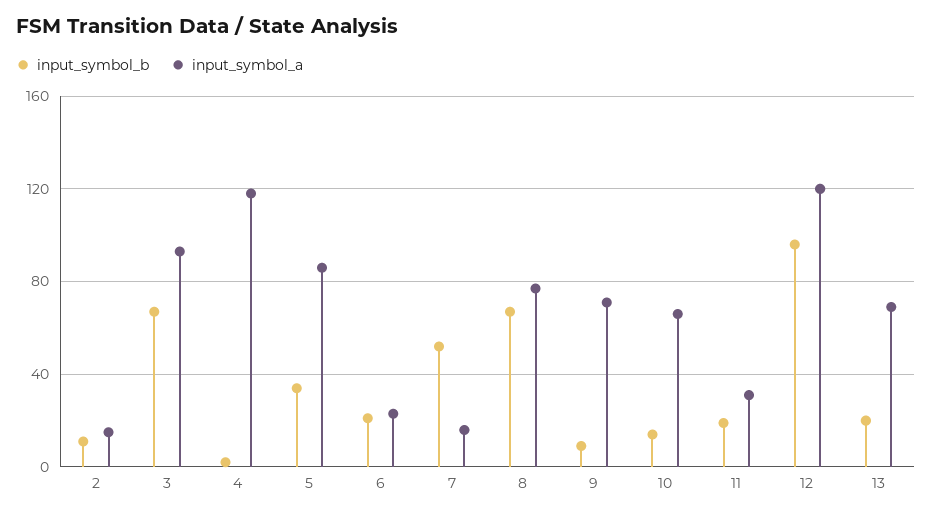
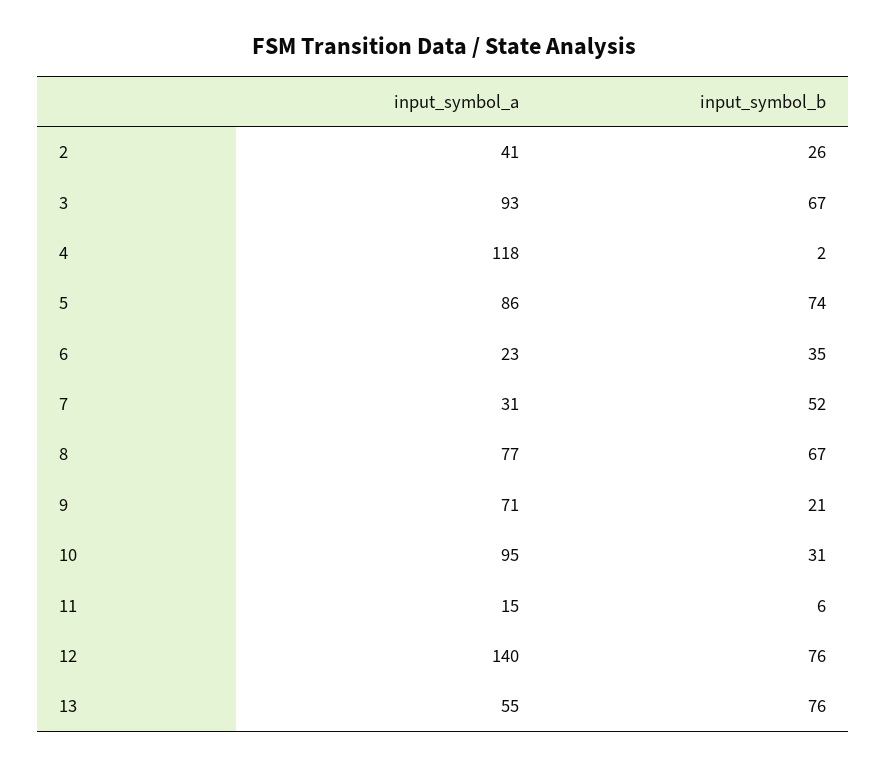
  {
    "input_symbol_b": {
-     "2": 10,
+     "2": 26,
      "3": 67,
      "4": 2,
-     "5": 35,
+     "5": 74,
-     "6": 20,
+     "6": 35,
      "7": 52,
      "8": 67,
-     "9": 10,
+     "9": 21,
-     "10": 15,
+     "10": 31,
-     "11": 20,
+     "11": 6,
-     "12": 95,
+     "12": 76,
-     "13": 20
+     "13": 76
    },
    "input_symbol_a": {
-     "2": 15,
+     "2": 41,
      "3": 93,
      "4": 118,
      "5": 86,
      "6": 23,
-     "7": 15,
+     "7": 31,
      "8": 77,
      "9": 71,
-     "10": 65,
+     "10": 95,
-     "11": 30,
+     "11": 15,
-     "12": 120,
+     "12": 140,
-     "13": 70
+     "13": 55
    }
  }

